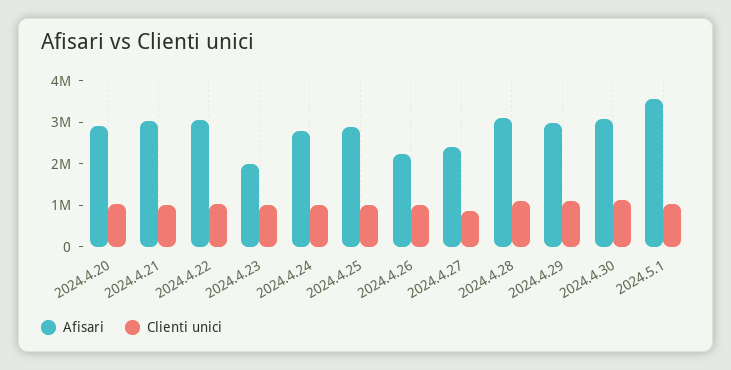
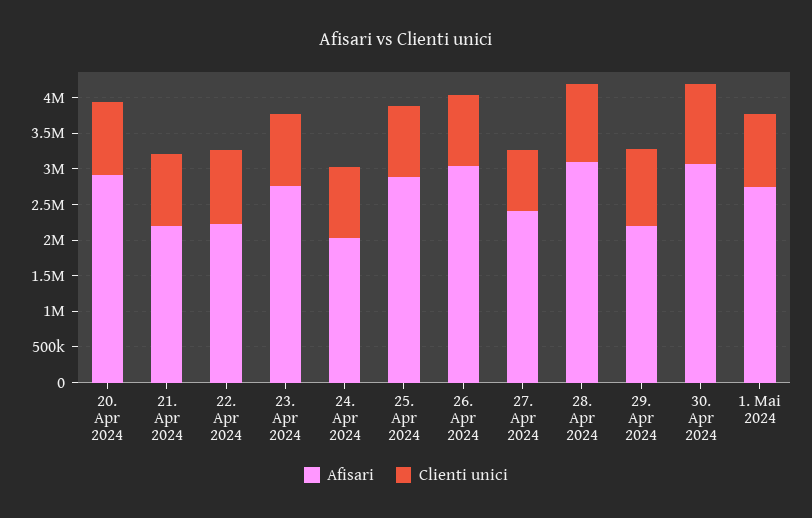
  {
    "Afisari": {
      "2024.4.20": 3000000,
-     "2024.4.21": 3000000,
+     "2024.4.21": 2250000,
-     "2024.4.22": 3000000,
+     "2024.4.22": 2250000,
-     "2024.4.23": 2000000,
+     "2024.4.23": 2750000,
-     "2024.4.24": 2800000,
+     "2024.4.24": 2000000,
      "2024.4.25": 2800000,
-     "2024.4.26": 2200000,
+     "2024.4.26": 3000000,
      "2024.4.27": 2400000,
      "2024.4.28": 3200000,
-     "2024.4.29": 3000000,
+     "2024.4.29": 2250000,
      "2024.4.30": 3000000,
-     "2024.5.1": 3600000
+     "2024.5.1": 2750000
    },
    "Clienti unici": {
      "2024.4.20": 1000000,
      "2024.4.21": 1000000,
      "2024.4.22": 1000000,
      "2024.4.23": 1000000,
      "2024.4.24": 1000000,
      "2024.4.25": 1000000,
      "2024.4.26": 1000000,
      "2024.4.27": 800000,
      "2024.4.28": 1000000,
      "2024.4.29": 1000000,
      "2024.4.30": 1200000,
      "2024.5.1": 1000000
    }
  }

